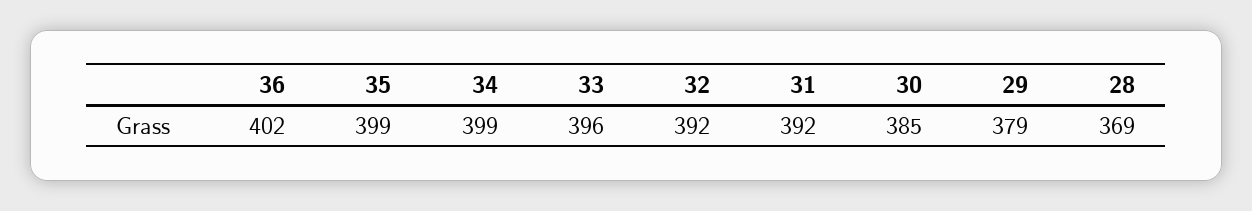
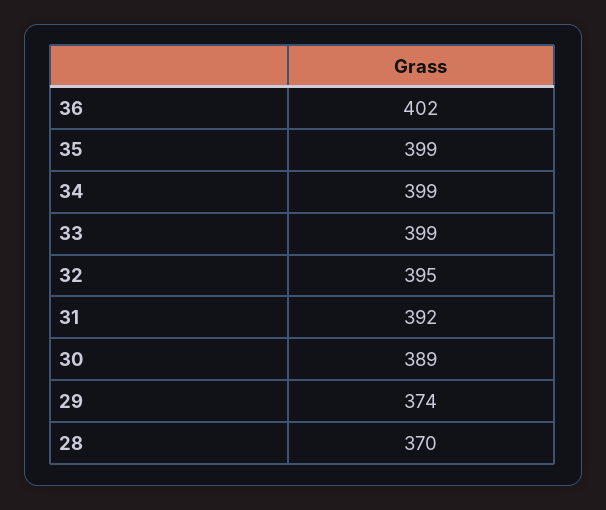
  {
    "36": 402,
    "35": 399,
    "34": 399,
-   "33": 396,
+   "33": 399,
-   "32": 392,
+   "32": 395,
    "31": 392,
-   "30": 385,
+   "30": 389,
-   "29": 379,
+   "29": 374,
-   "28": 369
+   "28": 370
  }

